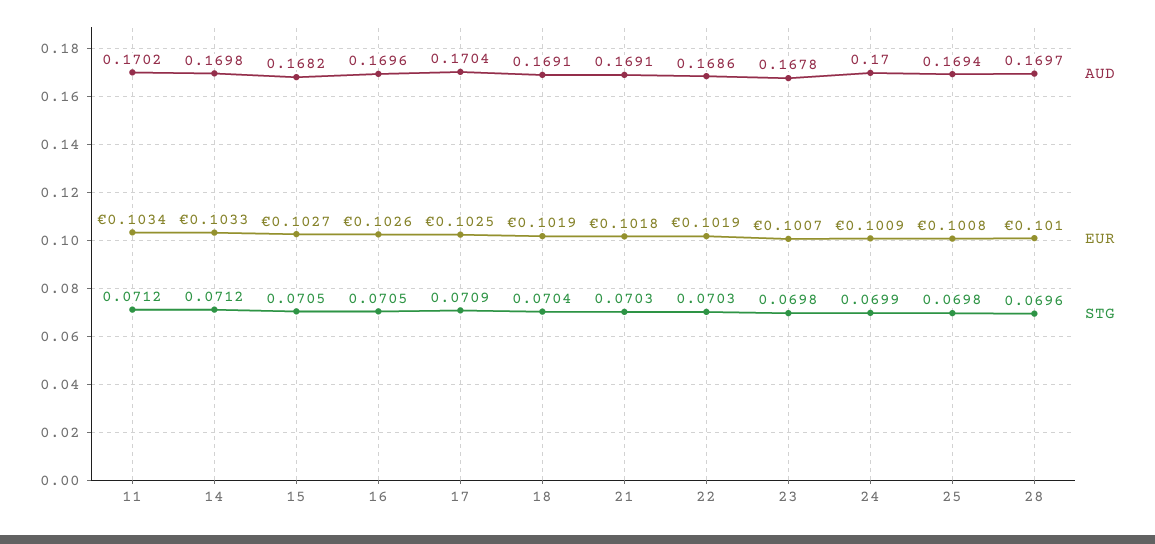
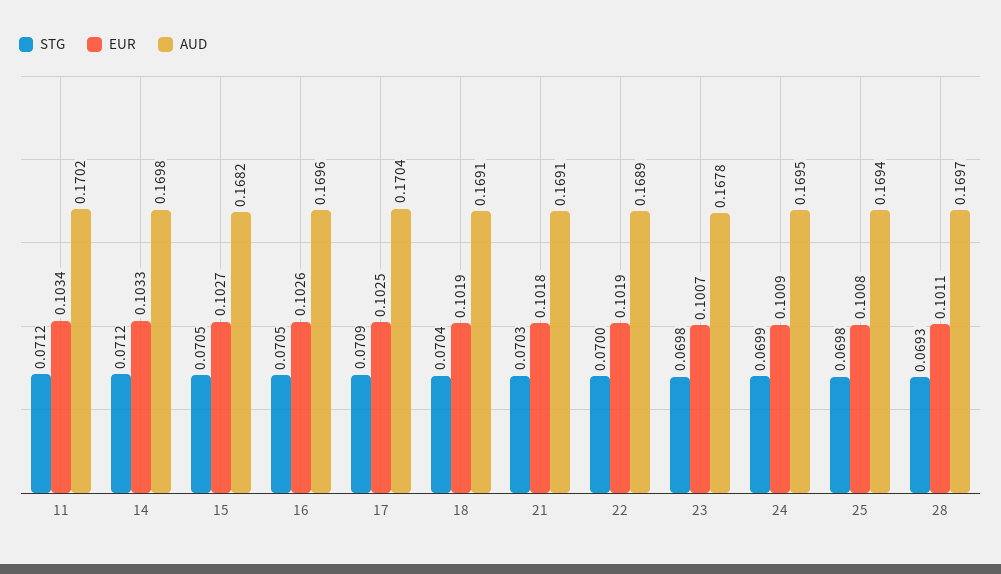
  {
    "AUD": {
      "11": 0.1702,
      "14": 0.1698,
      "15": 0.1682,
      "16": 0.1696,
      "17": 0.1704,
      "18": 0.1691,
      "21": 0.1691,
-     "22": 0.1686,
+     "22": 0.1689,
      "23": 0.1678,
-     "24": 0.17,
+     "24": 0.1695,
      "25": 0.1694,
      "28": 0.1697
    },
    "EUR": {
      "11": 0.1034,
      "14": 0.1033,
      "15": 0.1027,
      "16": 0.1026,
      "17": 0.1025,
      "18": 0.1019,
      "21": 0.1018,
      "22": 0.1019,
      "23": 0.1007,
      "24": 0.1009,
      "25": 0.1008,
-     "28": 0.101
+     "28": 0.1011
    },
    "STG": {
      "11": 0.0712,
      "14": 0.0712,
      "15": 0.0705,
      "16": 0.0705,
      "17": 0.0709,
      "18": 0.0704,
      "21": 0.0703,
-     "22": 0.0703,
+     "22": 0.07,
      "23": 0.0698,
      "24": 0.0699,
      "25": 0.0698,
-     "28": 0.0696
+     "28": 0.0693
    }
  }

